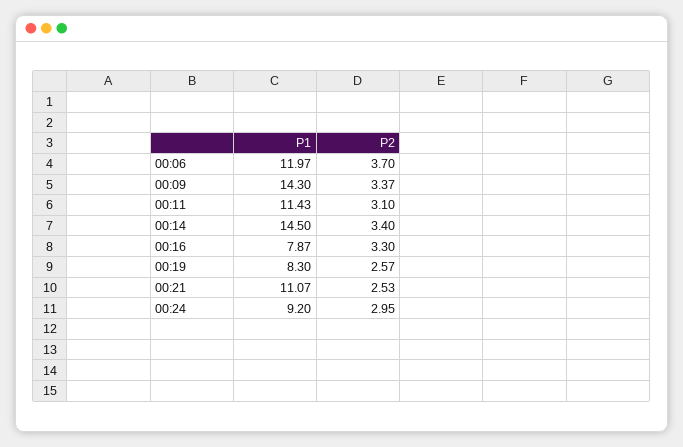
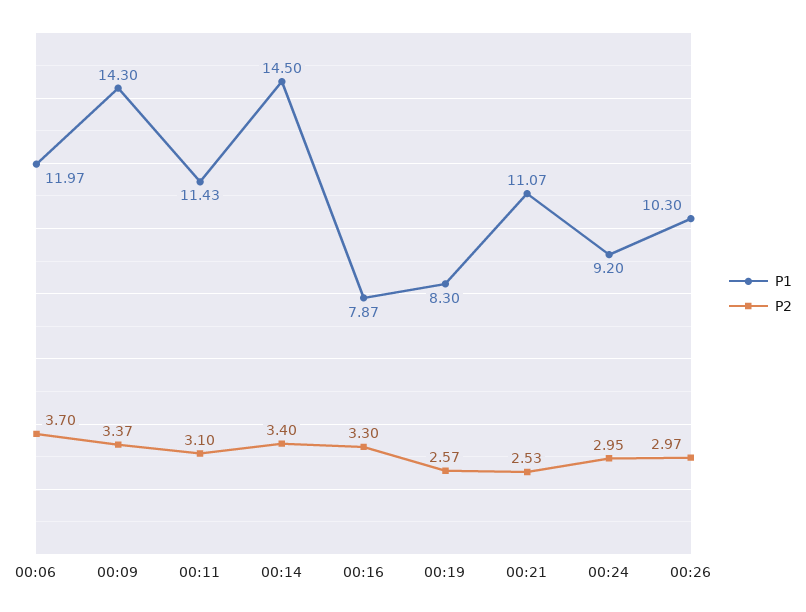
  {
    "P1": {
      "00:06": 11.97,
      "00:09": 14.3,
      "00:11": 11.43,
      "00:14": 14.5,
      "00:16": 7.87,
      "00:19": 8.3,
      "00:21": 11.07,
-     "00:24": 9.2
+     "00:24": 9.2,
+     "00:26": 10.3
    },
    "P2": {
      "00:06": 3.7,
      "00:09": 3.37,
      "00:11": 3.1,
      "00:14": 3.4,
      "00:16": 3.3,
      "00:19": 2.57,
      "00:21": 2.53,
-     "00:24": 2.95
+     "00:24": 2.95,
+     "00:26": 2.97
    }
  }

